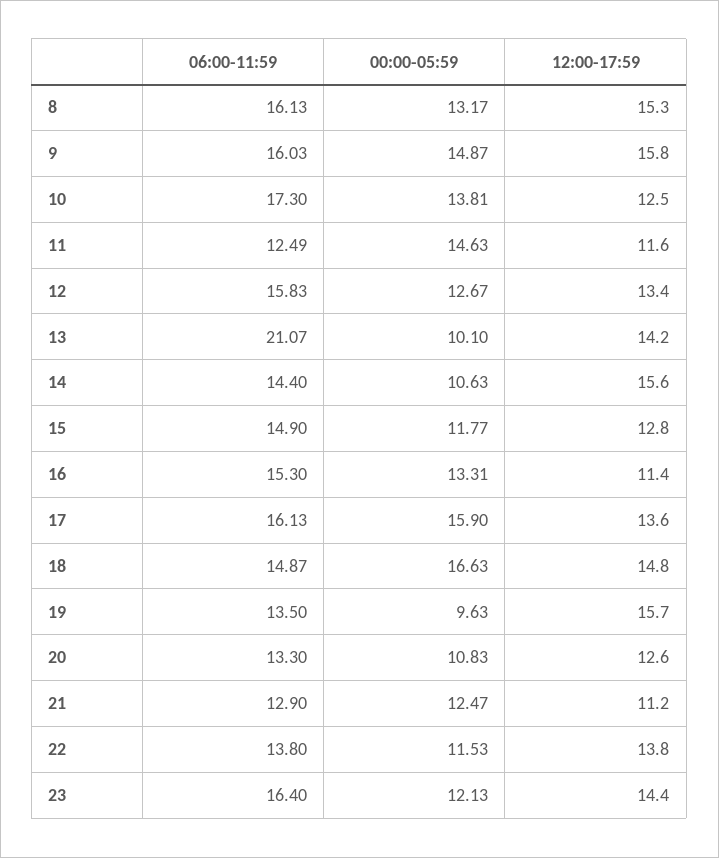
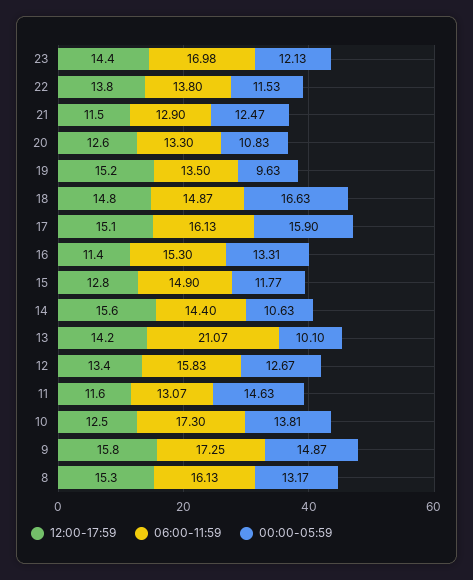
  {
    "06:00-11:59": {
      "8": 16.13,
-     "9": 16.03,
+     "9": 17.25,
      "10": 17.3,
-     "11": 12.49,
+     "11": 13.07,
      "12": 15.83,
      "13": 21.07,
      "14": 14.4,
      "15": 14.9,
      "16": 15.3,
      "17": 16.13,
      "18": 14.87,
      "19": 13.5,
      "20": 13.3,
      "21": 12.9,
      "22": 13.8,
-     "23": 16.4
+     "23": 16.98
    },
    "00:00-05:59": {
      "8": 13.17,
      "9": 14.87,
      "10": 13.81,
      "11": 14.63,
      "12": 12.67,
      "13": 10.1,
      "14": 10.63,
      "15": 11.77,
      "16": 13.31,
      "17": 15.9,
      "18": 16.63,
      "19": 9.63,
      "20": 10.83,
      "21": 12.47,
      "22": 11.53,
      "23": 12.13
    },
    "12:00-17:59": {
      "8": 15.3,
      "9": 15.8,
      "10": 12.5,
      "11": 11.6,
      "12": 13.4,
      "13": 14.2,
      "14": 15.6,
      "15": 12.8,
      "16": 11.4,
-     "17": 13.6,
+     "17": 15.1,
      "18": 14.8,
-     "19": 15.7,
+     "19": 15.2,
      "20": 12.6,
-     "21": 11.2,
+     "21": 11.5,
      "22": 13.8,
      "23": 14.4
    }
  }

